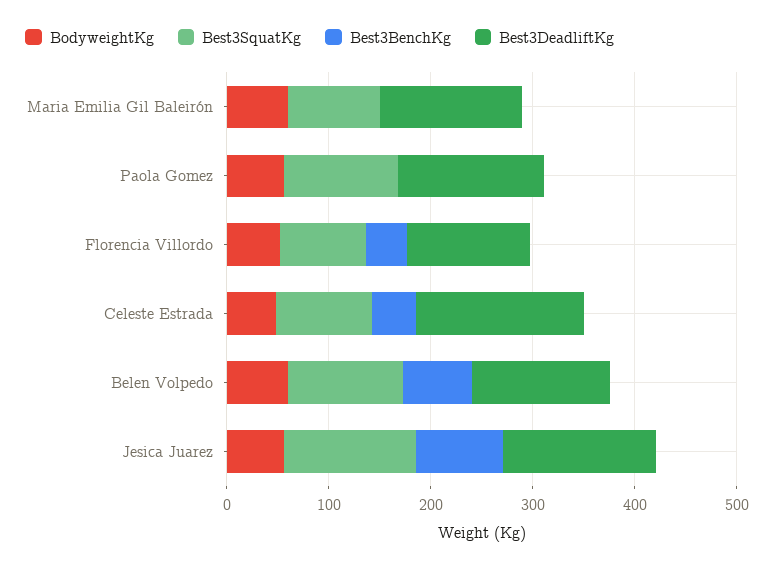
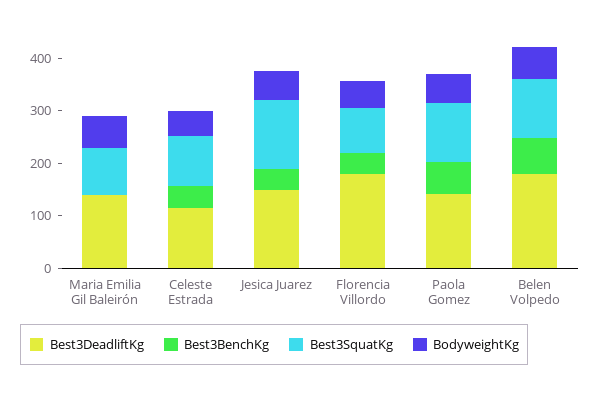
  {
    "BodyweightKg": {
      "Maria Emilia Gil Baleirón": 60,
      "Paola Gomez": 60,
      "Florencia Villordo": 60,
      "Celeste Estrada": 40,
      "Belen Volpedo": 60,
      "Jesica Juarez": 60
    },
    "Best3SquatKg": {
      "Maria Emilia Gil Baleirón": 100,
      "Paola Gomez": 120,
      "Florencia Villordo": 80,
      "Celeste Estrada": 100,
      "Belen Volpedo": 120,
      "Jesica Juarez": 140
    },
    "Best3BenchKg": {
      "Maria Emilia Gil Baleirón": 0,
-     "Paola Gomez": 0,
+     "Paola Gomez": 60,
      "Florencia Villordo": 40,
      "Celeste Estrada": 40,
      "Belen Volpedo": 60,
-     "Jesica Juarez": 80
+     "Jesica Juarez": 40
    },
    "Best3DeadliftKg": {
      "Maria Emilia Gil Baleirón": 140,
      "Paola Gomez": 140,
-     "Florencia Villordo": 120,
+     "Florencia Villordo": 180,
-     "Celeste Estrada": 160,
+     "Celeste Estrada": 120,
-     "Belen Volpedo": 140,
+     "Belen Volpedo": 180,
      "Jesica Juarez": 160
    }
  }

